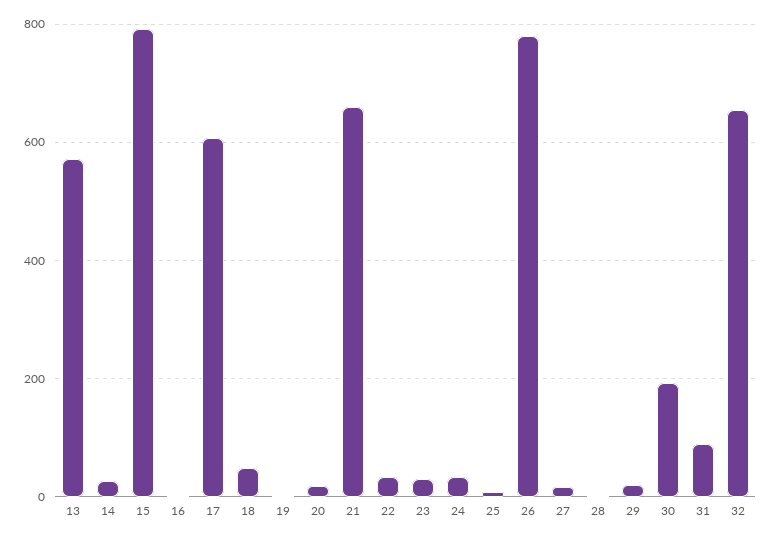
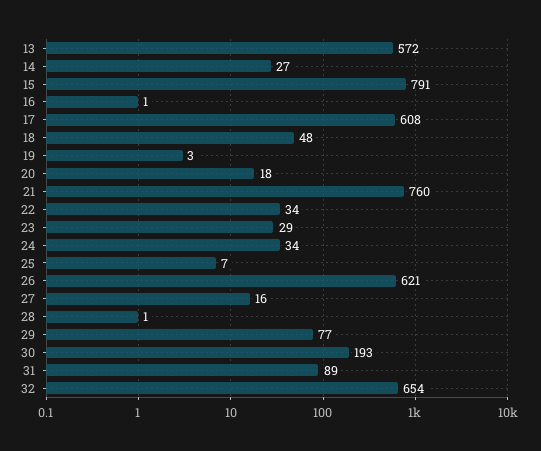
  {
    "13": 572,
    "14": 27,
    "15": 791,
    "16": 1,
    "17": 608,
    "18": 48,
    "19": 3,
    "20": 18,
-   "21": 660,
+   "21": 760,
    "22": 34,
    "23": 29,
    "24": 34,
    "25": 7,
-   "26": 780,
+   "26": 621,
    "27": 16,
    "28": 1,
-   "29": 20,
+   "29": 77,
    "30": 193,
    "31": 89,
    "32": 654
  }

